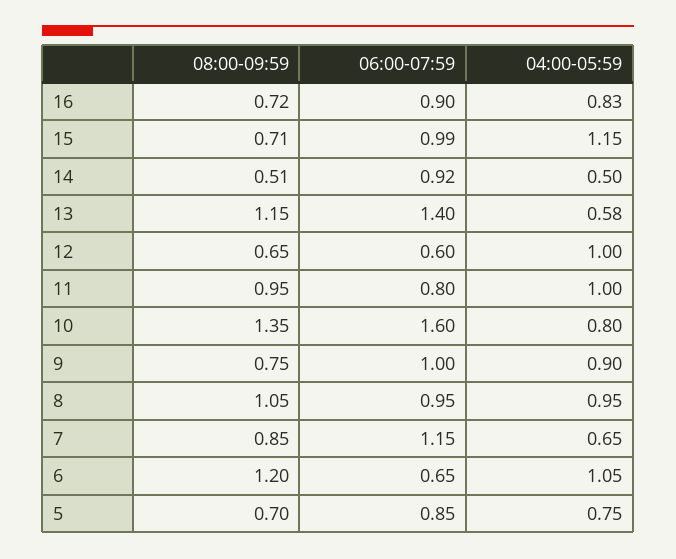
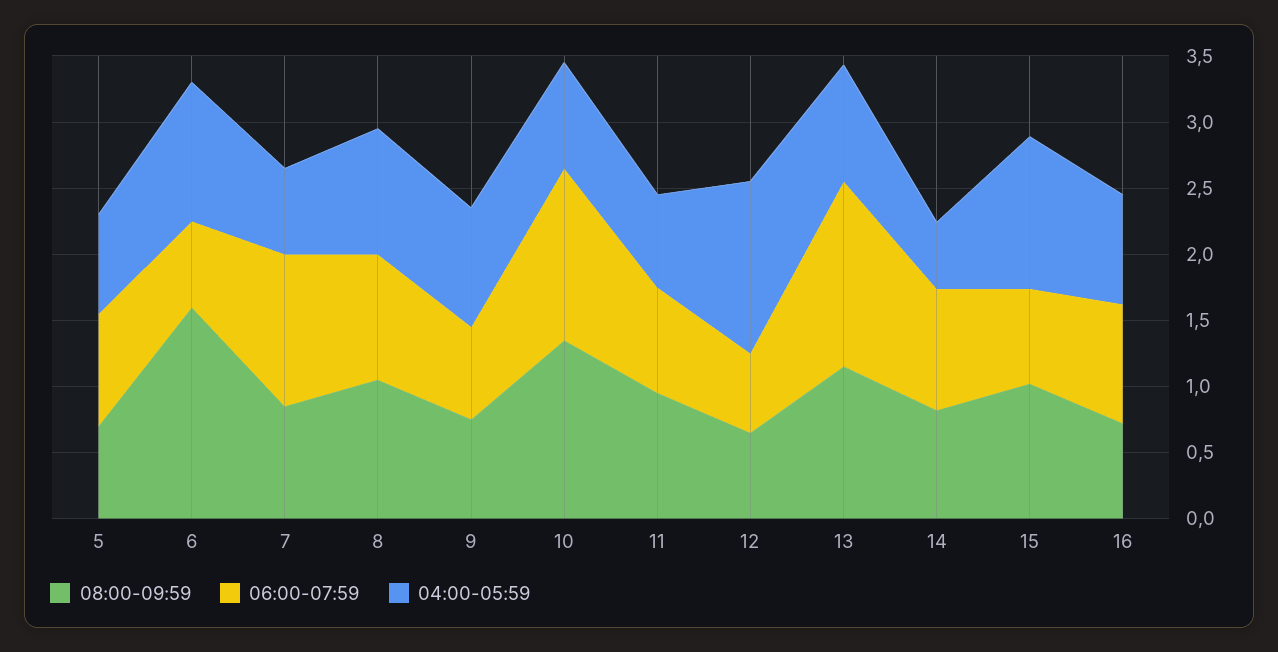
  {
    "08:00-09:59": {
      "16": 0.72,
-     "15": 0.71,
+     "15": 1,
-     "14": 0.51,
+     "14": 0.8,
      "13": 1.15,
      "12": 0.65,
      "11": 0.95,
      "10": 1.35,
      "9": 0.75,
      "8": 1.05,
      "7": 0.85,
-     "6": 1.2,
+     "6": 1.6,
      "5": 0.7
    },
    "06:00-07:59": {
      "16": 0.9,
-     "15": 0.99,
+     "15": 0.7,
      "14": 0.92,
      "13": 1.4,
      "12": 0.6,
      "11": 0.8,
-     "10": 1.6,
+     "10": 1.3,
-     "9": 1,
+     "9": 0.7,
      "8": 0.95,
      "7": 1.15,
      "6": 0.65,
      "5": 0.85
    },
    "04:00-05:59": {
      "16": 0.83,
      "15": 1.15,
      "14": 0.5,
-     "13": 0.58,
+     "13": 0.9,
-     "12": 1,
+     "12": 1.3,
-     "11": 1,
+     "11": 0.7,
      "10": 0.8,
      "9": 0.9,
      "8": 0.95,
      "7": 0.65,
      "6": 1.05,
      "5": 0.75
    }
  }

